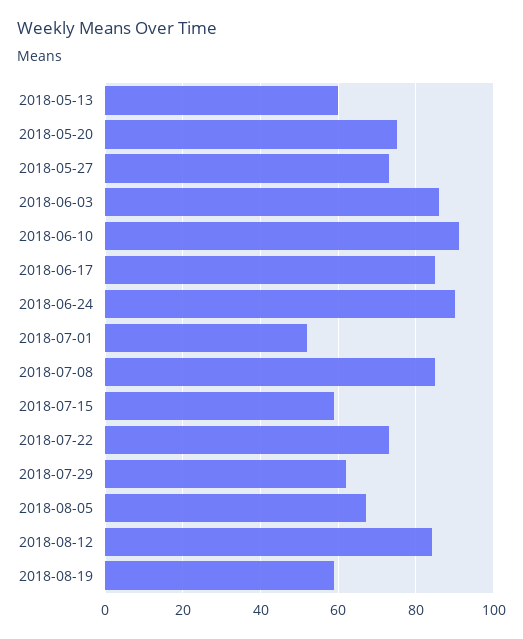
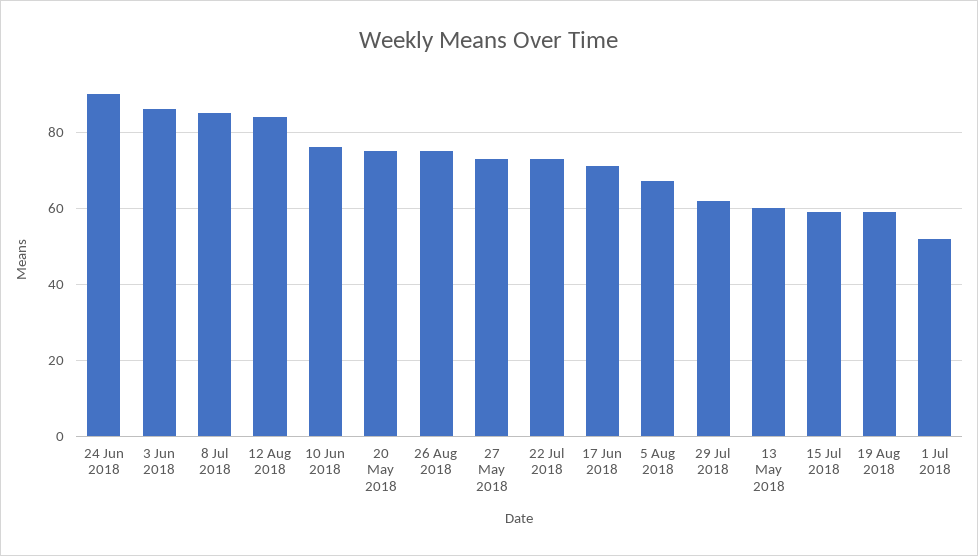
  {
    "2018-05-13": 60,
    "2018-05-20": 75,
    "2018-05-27": 75,
    "2018-06-03": 85,
-   "2018-06-10": 90,
+   "2018-06-10": 75,
-   "2018-06-17": 85,
+   "2018-06-17": 70,
    "2018-06-24": 90,
    "2018-07-01": 50,
    "2018-07-08": 85,
    "2018-07-15": 60,
    "2018-07-22": 75,
    "2018-07-29": 60,
    "2018-08-05": 65,
    "2018-08-12": 85,
-   "2018-08-19": 60
+   "2018-08-19": 60,
+   "26 Aug 2018": 75
  }

